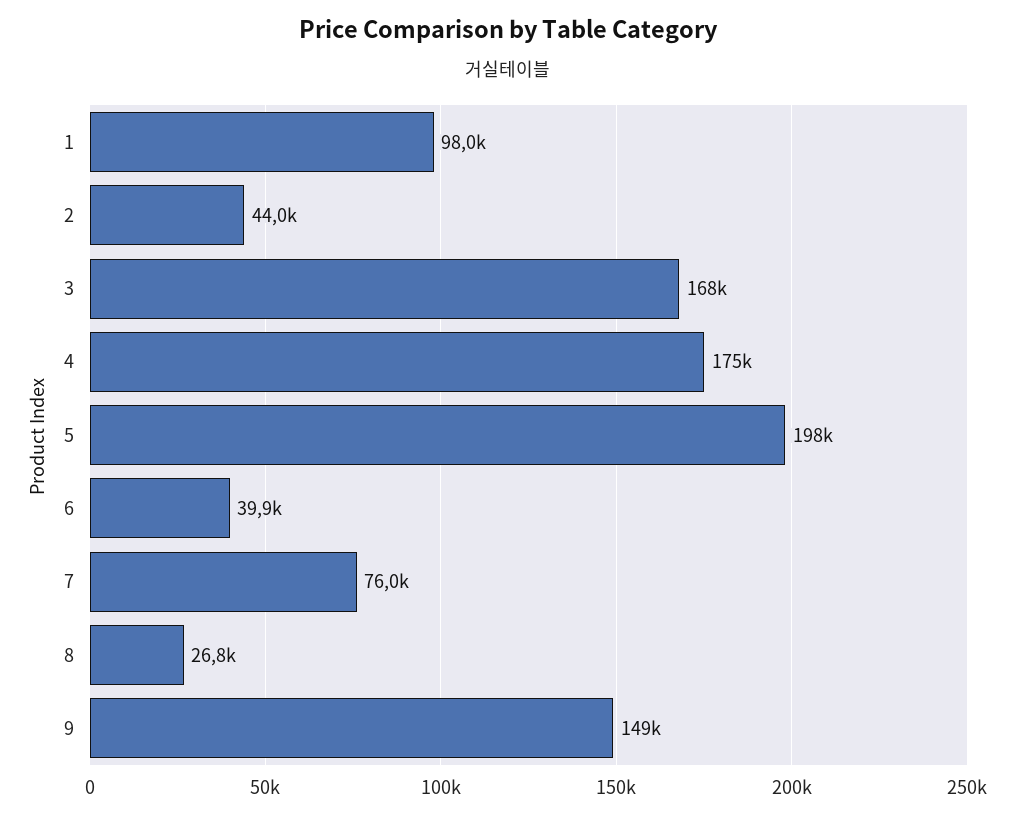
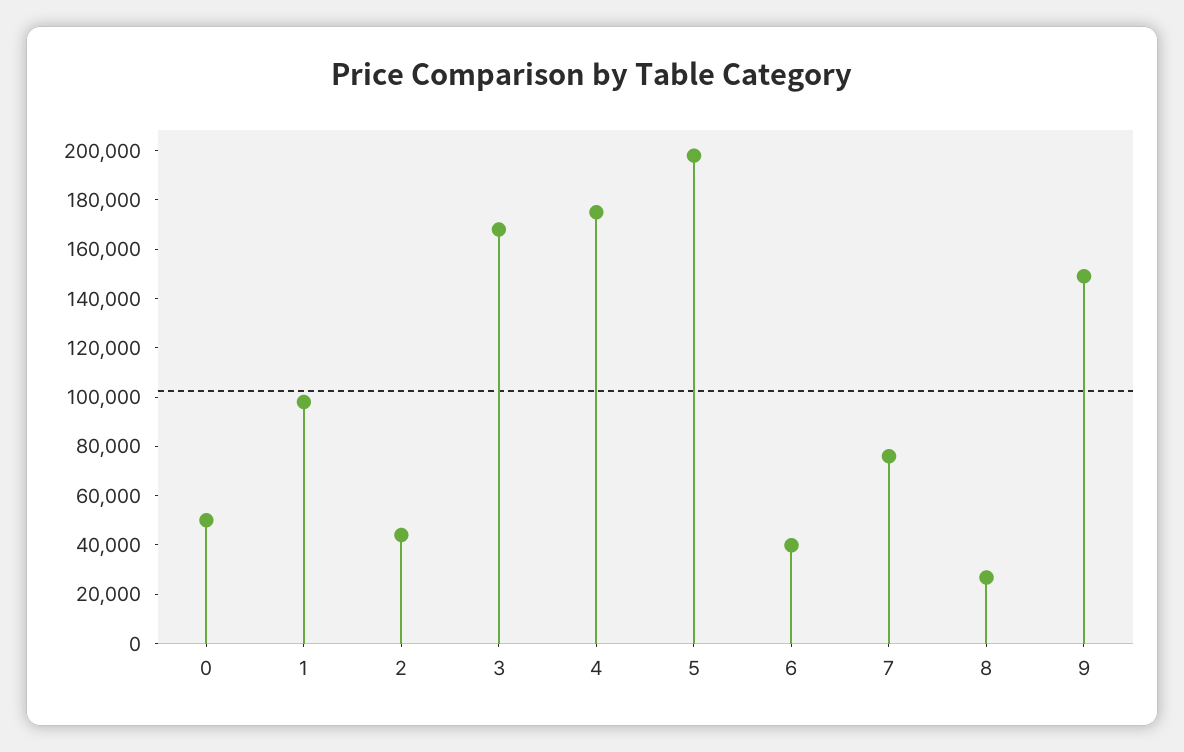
  {
    "1": 98000,
    "2": 44000,
    "3": 168000,
    "4": 175000,
    "5": 198000,
    "6": 39900,
    "7": 76000,
    "8": 26800,
-   "9": 149000
+   "9": 149000,
+   "0": 50000
  }

